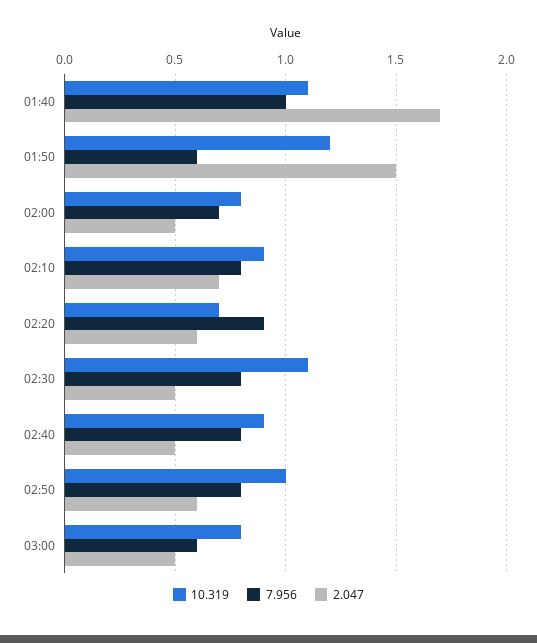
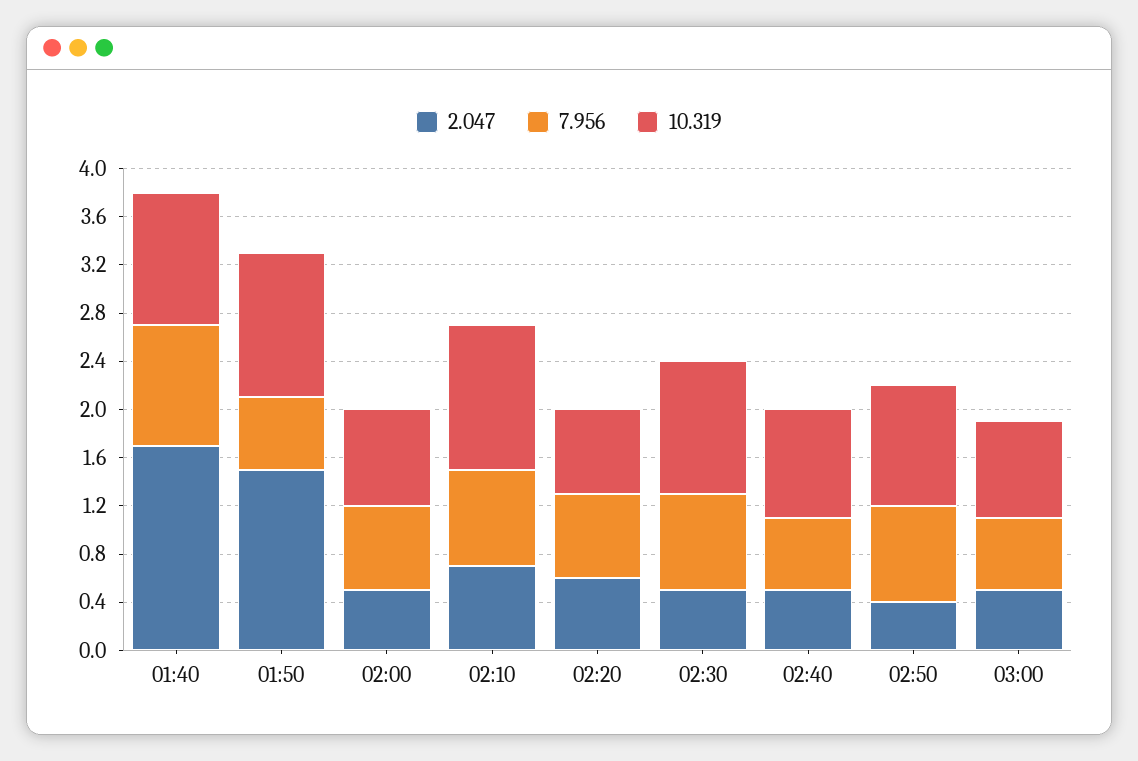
  {
    "10.319": {
      "01:40": 1.1,
      "01:50": 1.2,
      "02:00": 0.8,
-     "02:10": 0.9,
+     "02:10": 1.2,
      "02:20": 0.7,
      "02:30": 1.1,
      "02:40": 0.9,
      "02:50": 1,
      "03:00": 0.8
    },
    "7.956": {
      "01:40": 1,
      "01:50": 0.6,
      "02:00": 0.7,
      "02:10": 0.8,
-     "02:20": 0.9,
+     "02:20": 0.7,
      "02:30": 0.8,
-     "02:40": 0.8,
+     "02:40": 0.6,
      "02:50": 0.8,
      "03:00": 0.6
    },
    "2.047": {
      "01:40": 1.7,
      "01:50": 1.5,
      "02:00": 0.5,
      "02:10": 0.7,
      "02:20": 0.6,
      "02:30": 0.5,
      "02:40": 0.5,
-     "02:50": 0.6,
+     "02:50": 0.4,
      "03:00": 0.5
    }
  }

